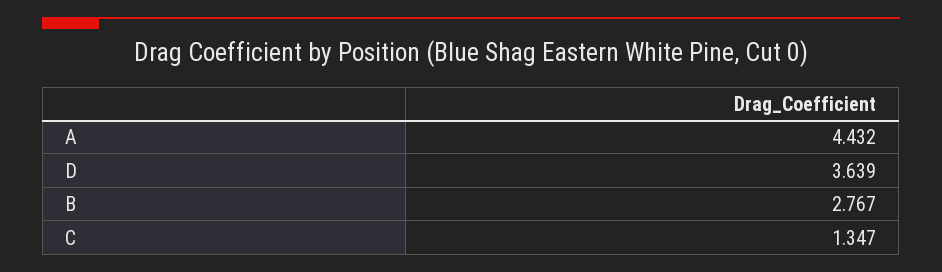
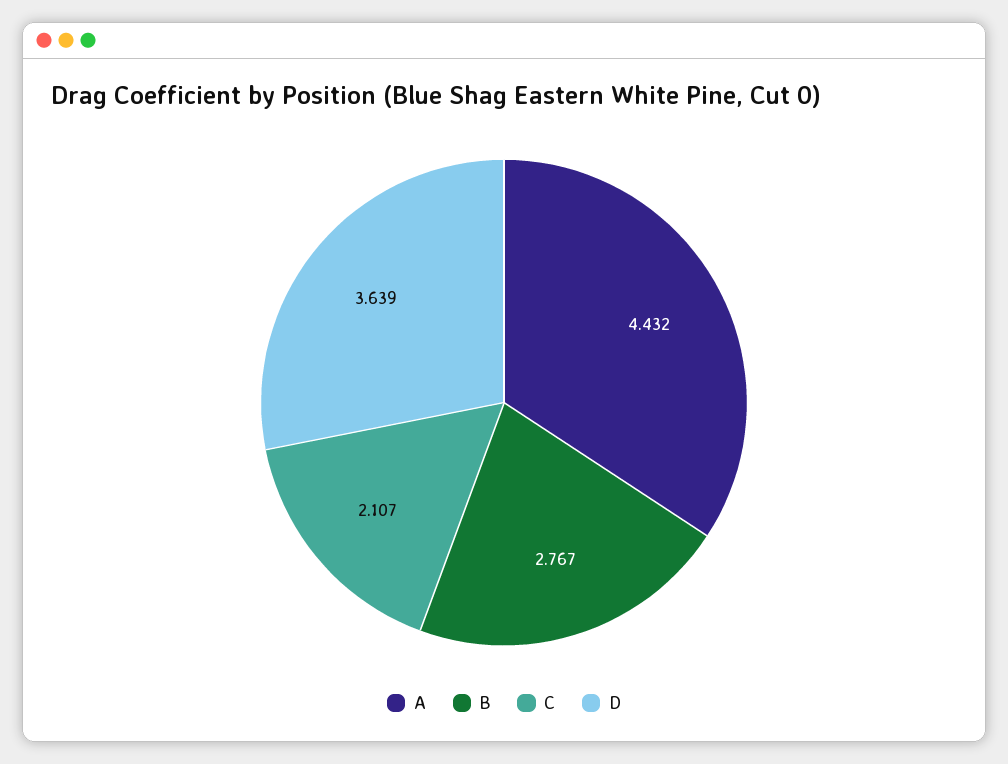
  {
    "A": 4.432,
    "D": 3.639,
    "B": 2.767,
-   "C": 1.347
+   "C": 2.107
  }

